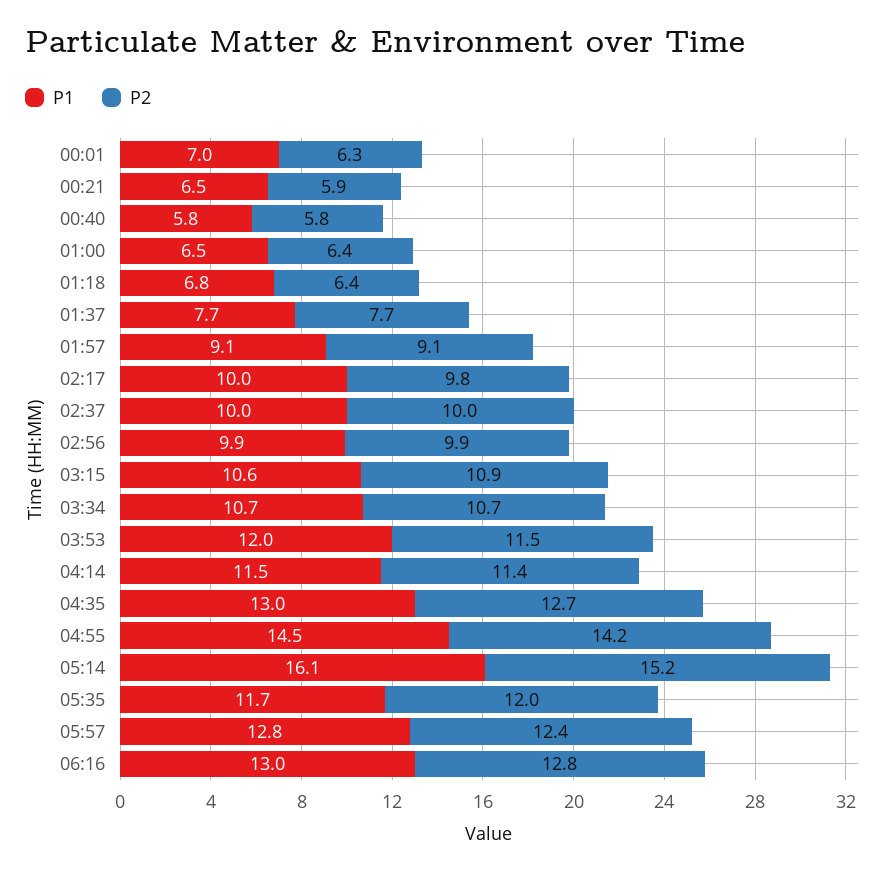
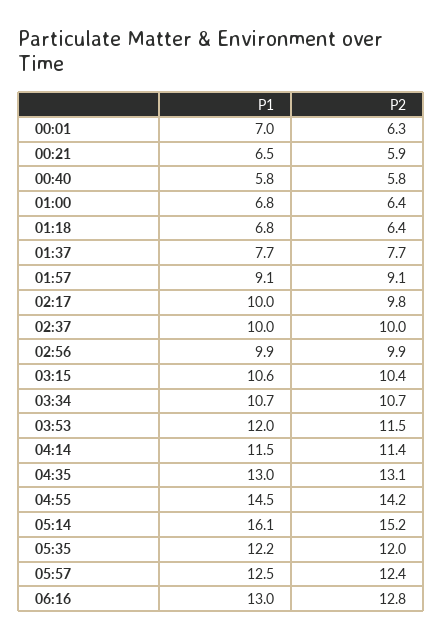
  {
    "P1": {
      "00:01": 7,
      "00:21": 6.5,
      "00:40": 5.8,
-     "01:00": 6.5,
+     "01:00": 6.8,
      "01:18": 6.8,
      "01:37": 7.7,
      "01:57": 9.1,
      "02:17": 10,
      "02:37": 10,
      "02:56": 9.9,
      "03:15": 10.6,
      "03:34": 10.7,
      "03:53": 12,
      "04:14": 11.5,
      "04:35": 13,
      "04:55": 14.5,
      "05:14": 16.1,
-     "05:35": 11.7,
+     "05:35": 12.2,
-     "05:57": 12.8,
+     "05:57": 12.5,
      "06:16": 13
    },
    "P2": {
      "00:01": 6.3,
      "00:21": 5.9,
      "00:40": 5.8,
      "01:00": 6.4,
      "01:18": 6.4,
      "01:37": 7.7,
      "01:57": 9.1,
      "02:17": 9.8,
      "02:37": 10,
      "02:56": 9.9,
-     "03:15": 10.9,
+     "03:15": 10.4,
      "03:34": 10.7,
      "03:53": 11.5,
      "04:14": 11.4,
-     "04:35": 12.7,
+     "04:35": 13.1,
      "04:55": 14.2,
      "05:14": 15.2,
      "05:35": 12,
      "05:57": 12.4,
      "06:16": 12.8
    }
  }

